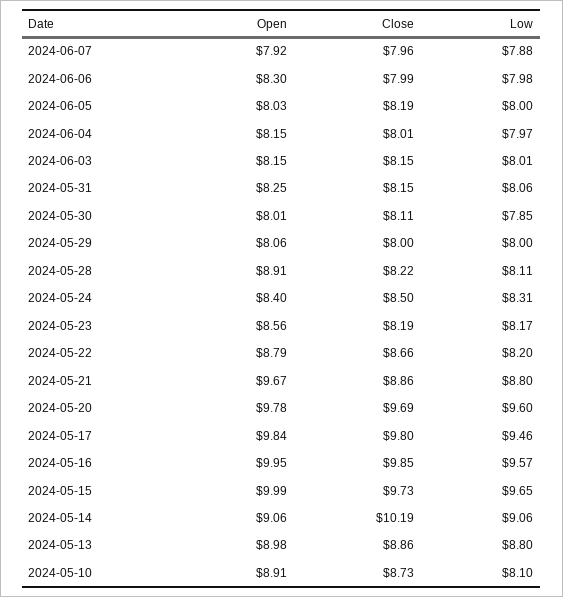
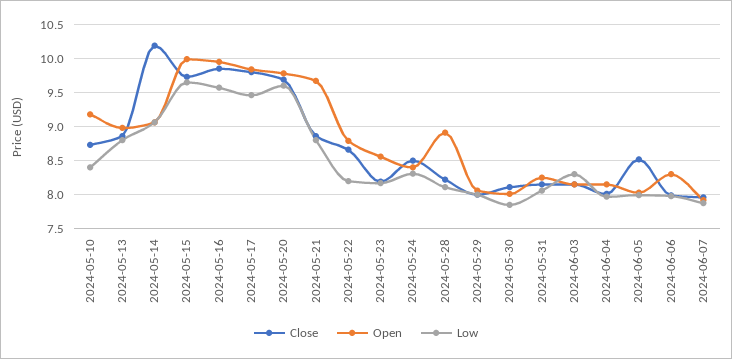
  {
    "Open": {
      "2024-06-07": 7.92,
      "2024-06-06": 8.3,
      "2024-06-05": 8.03,
      "2024-06-04": 8.15,
      "2024-06-03": 8.15,
      "2024-05-31": 8.25,
      "2024-05-30": 8.01,
      "2024-05-29": 8.06,
      "2024-05-28": 8.91,
      "2024-05-24": 8.4,
      "2024-05-23": 8.56,
      "2024-05-22": 8.79,
      "2024-05-21": 9.67,
      "2024-05-20": 9.78,
      "2024-05-17": 9.84,
      "2024-05-16": 9.95,
      "2024-05-15": 9.99,
      "2024-05-14": 9.06,
      "2024-05-13": 8.98,
-     "2024-05-10": 8.91
+     "2024-05-10": 9.2
    },
    "Close": {
      "2024-06-07": 7.96,
      "2024-06-06": 7.99,
-     "2024-06-05": 8.19,
+     "2024-06-05": 8.5,
      "2024-06-04": 8.01,
      "2024-06-03": 8.15,
      "2024-05-31": 8.15,
      "2024-05-30": 8.11,
      "2024-05-29": 8,
      "2024-05-28": 8.22,
      "2024-05-24": 8.5,
      "2024-05-23": 8.19,
      "2024-05-22": 8.66,
      "2024-05-21": 8.86,
      "2024-05-20": 9.69,
      "2024-05-17": 9.8,
      "2024-05-16": 9.85,
      "2024-05-15": 9.73,
      "2024-05-14": 10.19,
      "2024-05-13": 8.86,
      "2024-05-10": 8.73
    },
    "Low": {
      "2024-06-07": 7.88,
      "2024-06-06": 7.98,
      "2024-06-05": 8,
      "2024-06-04": 7.97,
-     "2024-06-03": 8.01,
+     "2024-06-03": 8.3,
      "2024-05-31": 8.06,
      "2024-05-30": 7.85,
      "2024-05-29": 8,
      "2024-05-28": 8.11,
      "2024-05-24": 8.31,
      "2024-05-23": 8.17,
      "2024-05-22": 8.2,
      "2024-05-21": 8.8,
      "2024-05-20": 9.6,
      "2024-05-17": 9.46,
      "2024-05-16": 9.57,
      "2024-05-15": 9.65,
      "2024-05-14": 9.06,
      "2024-05-13": 8.8,
-     "2024-05-10": 8.1
+     "2024-05-10": 8.4
    }
  }

